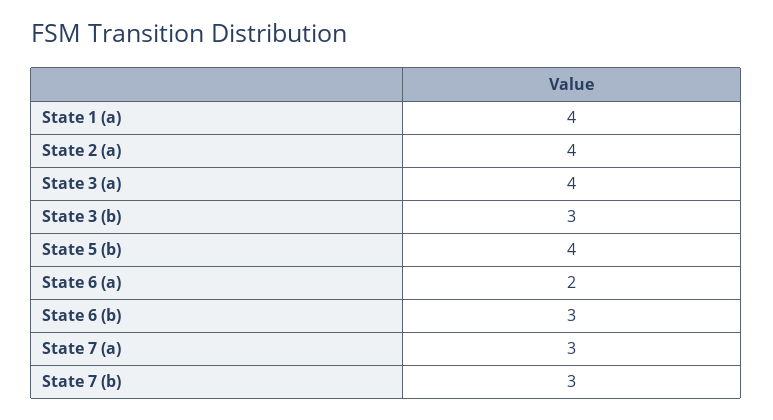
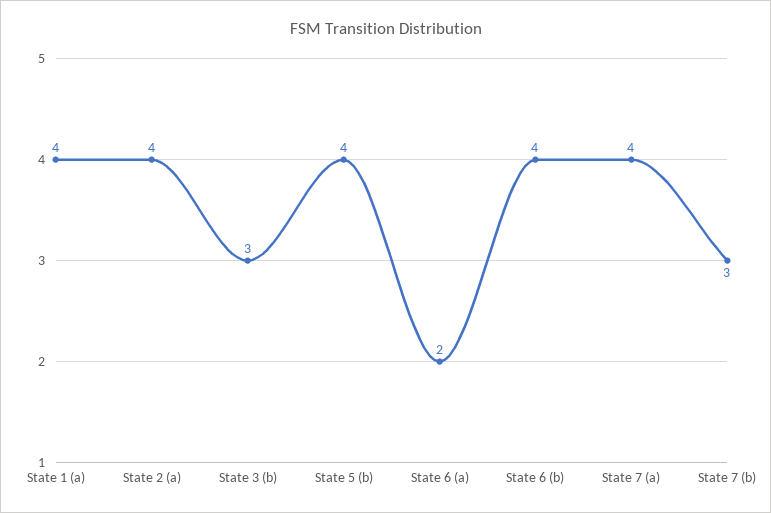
  {
    "State 1 (a)": 4,
    "State 2 (a)": 4,
-   "State 3 (a)": 4,
    "State 3 (b)": 3,
    "State 5 (b)": 4,
    "State 6 (a)": 2,
-   "State 6 (b)": 3,
+   "State 6 (b)": 4,
-   "State 7 (a)": 3,
+   "State 7 (a)": 4,
    "State 7 (b)": 3
  }

